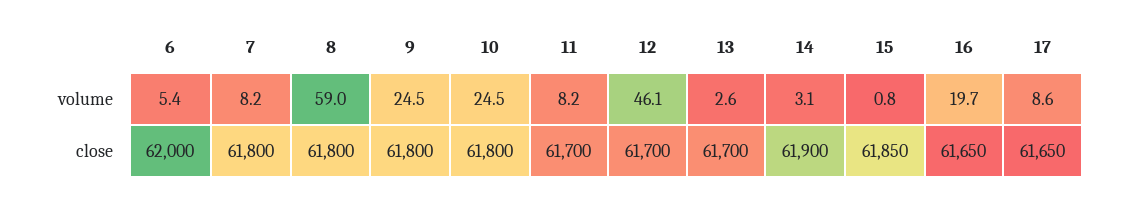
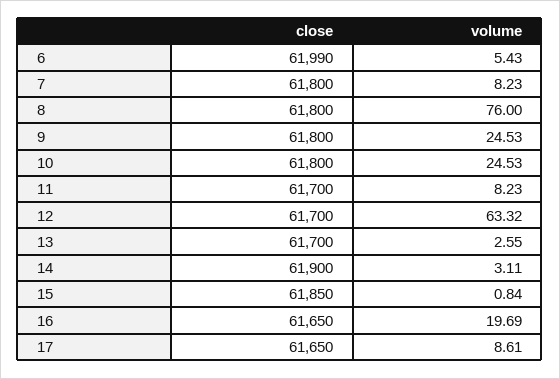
  {
    "6": {
      "volume": 5.43,
-     "close": 62000
+     "close": 61990
    },
    "7": {
      "volume": 8.23,
      "close": 61800
    },
    "8": {
-     "volume": 59,
+     "volume": 76,
      "close": 61800
    },
    "9": {
      "volume": 24.53,
      "close": 61800
    },
    "10": {
      "volume": 24.53,
      "close": 61800
    },
    "11": {
      "volume": 8.23,
      "close": 61700
    },
    "12": {
-     "volume": 46.1,
+     "volume": 63.32,
      "close": 61700
    },
    "13": {
      "volume": 2.55,
      "close": 61700
    },
    "14": {
      "volume": 3.11,
      "close": 61900
    },
    "15": {
      "volume": 0.84,
      "close": 61850
    },
    "16": {
      "volume": 19.69,
      "close": 61650
    },
    "17": {
      "volume": 8.61,
      "close": 61650
    }
  }

